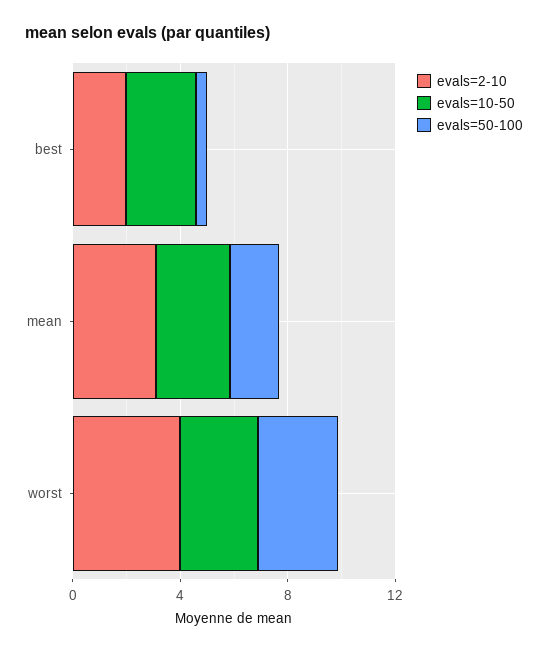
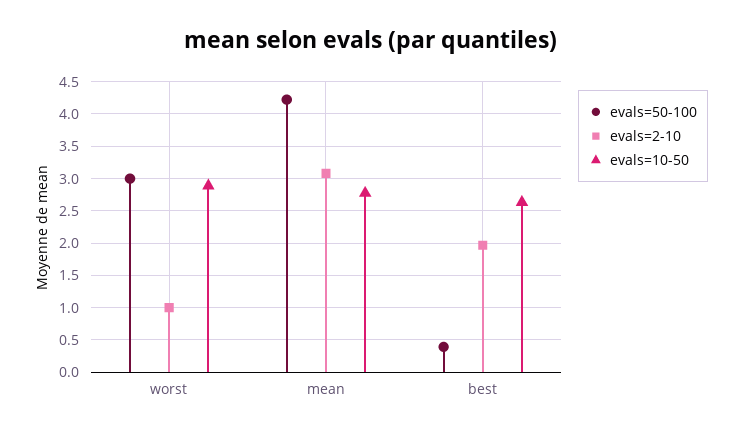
  {
    "evals=2-10": {
      "best": 2,
      "mean": 3.1,
-     "worst": 4
+     "worst": 1
    },
    "evals=10-50": {
      "best": 2.6,
      "mean": 2.8,
      "worst": 2.9
    },
    "evals=50-100": {
      "best": 0.4,
-     "mean": 2,
+     "mean": 4.2,
      "worst": 3
    }
  }

